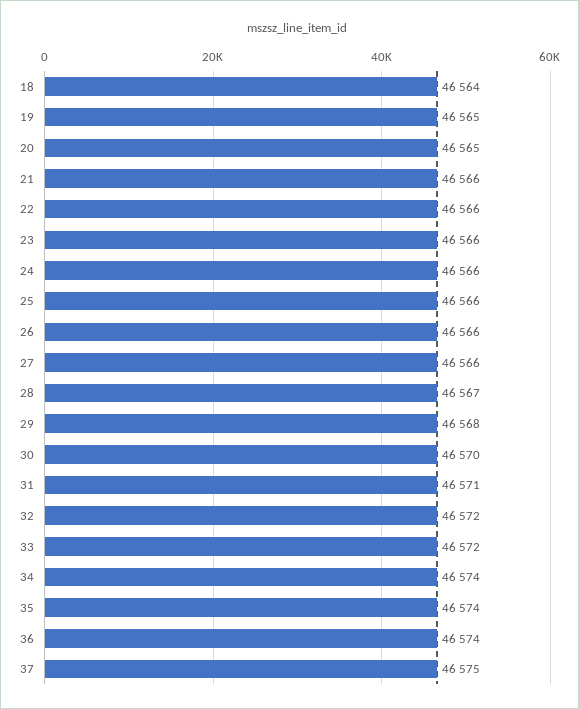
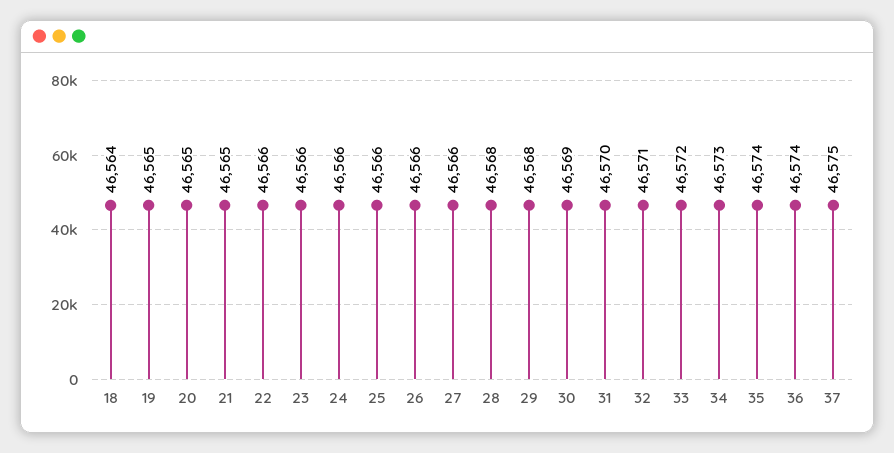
  {
    "18": 46564,
    "19": 46565,
    "20": 46565,
-   "21": 46566,
+   "21": 46565,
    "22": 46566,
    "23": 46566,
    "24": 46566,
    "25": 46566,
    "26": 46566,
    "27": 46566,
-   "28": 46567,
+   "28": 46568,
    "29": 46568,
-   "30": 46570,
+   "30": 46569,
-   "31": 46571,
+   "31": 46570,
-   "32": 46572,
+   "32": 46571,
    "33": 46572,
-   "34": 46574,
+   "34": 46573,
    "35": 46574,
    "36": 46574,
    "37": 46575
  }

